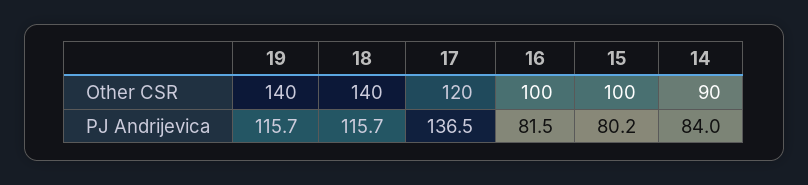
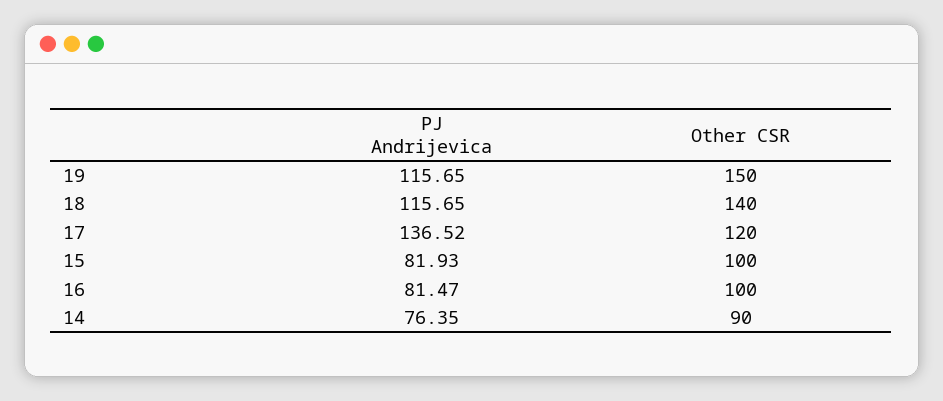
  {
    "19": {
-     "Other CSR": 140,
+     "Other CSR": 150,
      "PJ Andrijevica": 115.65
    },
    "18": {
      "Other CSR": 140,
      "PJ Andrijevica": 115.65
    },
    "17": {
      "Other CSR": 120,
      "PJ Andrijevica": 136.52
    },
    "16": {
      "Other CSR": 100,
      "PJ Andrijevica": 81.47
    },
    "15": {
      "Other CSR": 100,
-     "PJ Andrijevica": 80.2
+     "PJ Andrijevica": 81.93
    },
    "14": {
      "Other CSR": 90,
-     "PJ Andrijevica": 84
+     "PJ Andrijevica": 76.35
    }
  }

